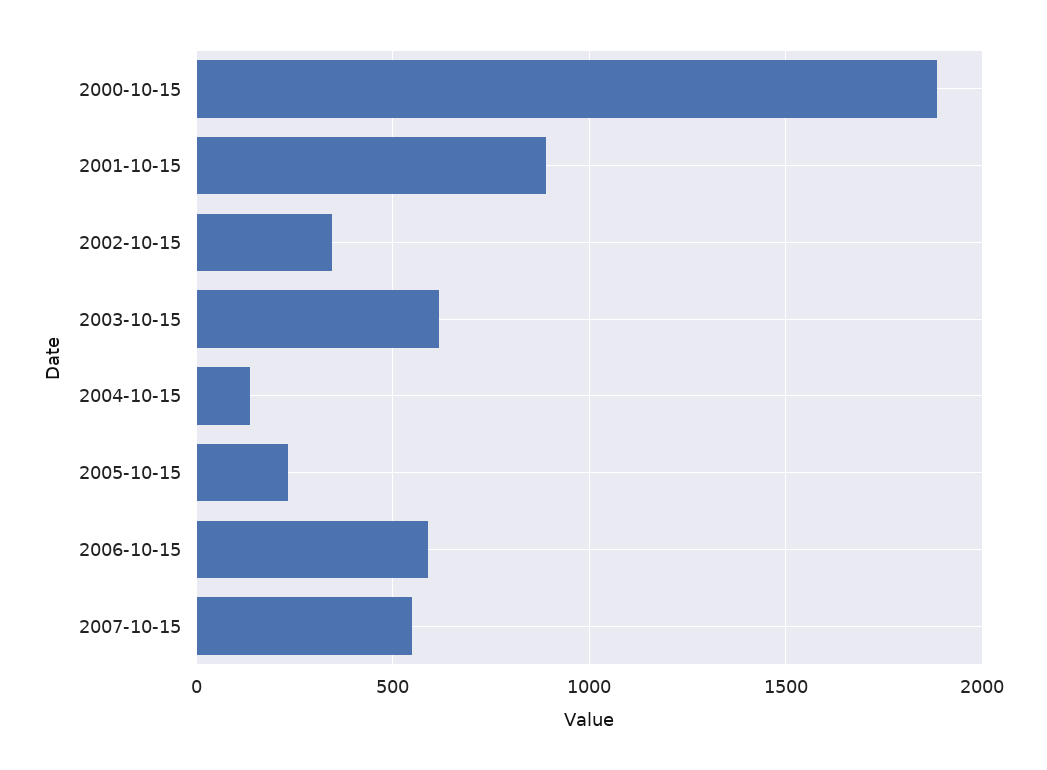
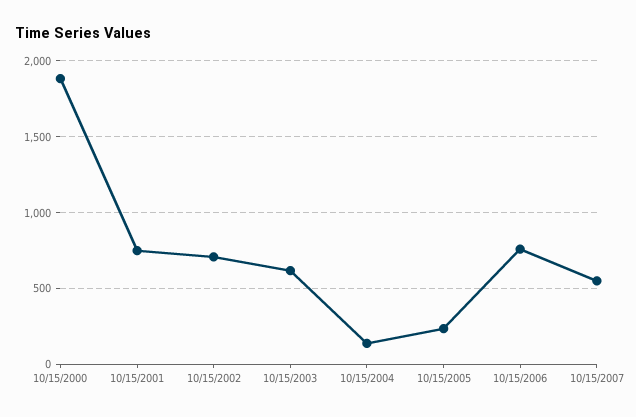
  {
    "2000-10-15": 1900,
-   "2001-10-15": 900,
+   "2001-10-15": 750,
-   "2002-10-15": 350,
+   "2002-10-15": 700,
    "2003-10-15": 600,
    "2004-10-15": 150,
    "2005-10-15": 250,
-   "2006-10-15": 600,
+   "2006-10-15": 750,
    "2007-10-15": 550
  }

